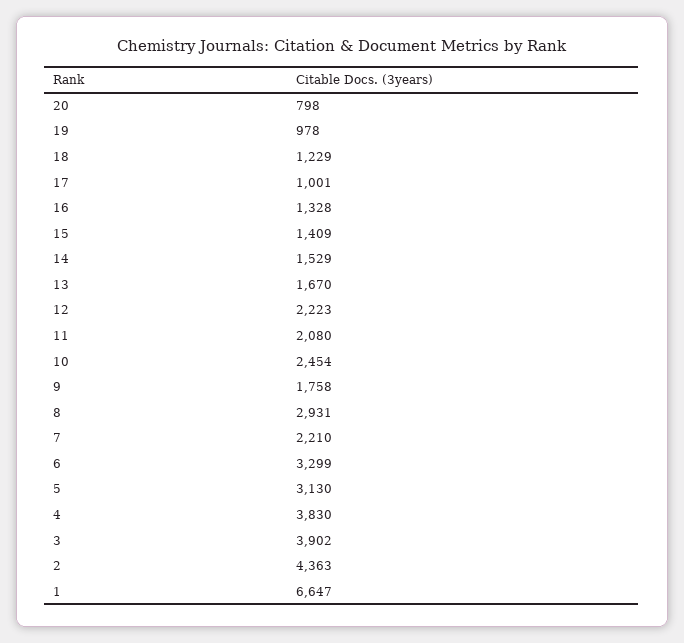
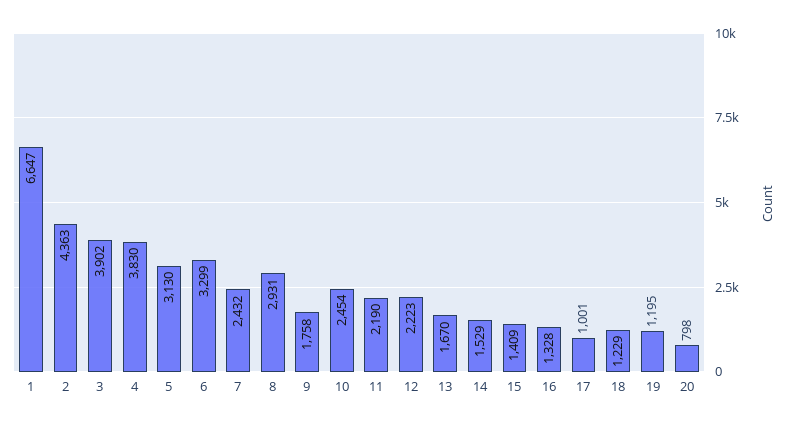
  {
    "20": 798,
-   "19": 978,
+   "19": 1195,
    "18": 1229,
    "17": 1001,
    "16": 1328,
    "15": 1409,
    "14": 1529,
    "13": 1670,
    "12": 2223,
-   "11": 2080,
+   "11": 2190,
    "10": 2454,
    "9": 1758,
    "8": 2931,
-   "7": 2210,
+   "7": 2432,
    "6": 3299,
    "5": 3130,
    "4": 3830,
    "3": 3902,
    "2": 4363,
    "1": 6647
  }

